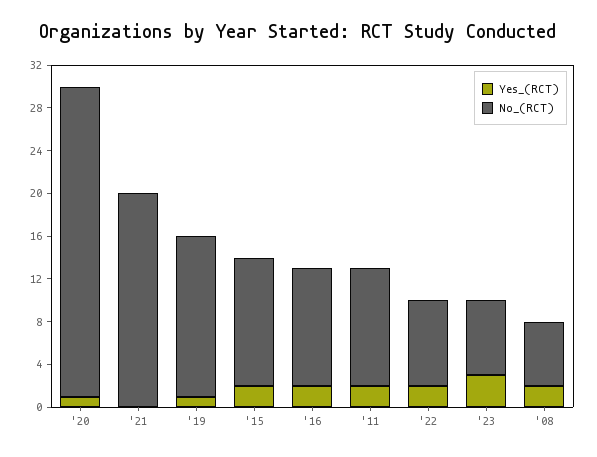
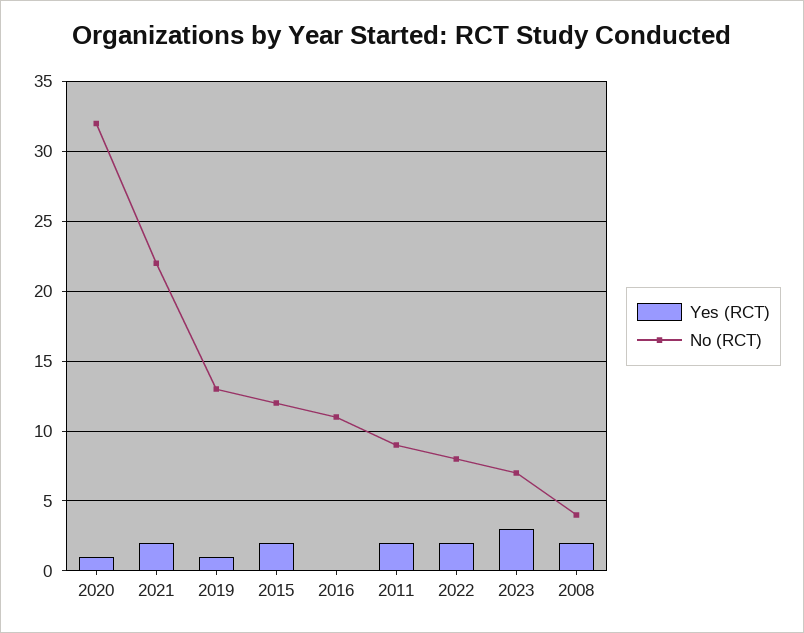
  {
    "Yes_(RCT)": {
      "'20": 1,
-     "'21": 0,
+     "'21": 2,
      "'19": 1,
      "'15": 2,
-     "'16": 2,
+     "'16": 0,
      "'11": 2,
      "'22": 2,
      "'23": 3,
      "'08": 2
    },
    "No_(RCT)": {
-     "'20": 29,
+     "'20": 32,
-     "'21": 20,
+     "'21": 22,
-     "'19": 15,
+     "'19": 13,
      "'15": 12,
      "'16": 11,
-     "'11": 11,
+     "'11": 9,
      "'22": 8,
      "'23": 7,
-     "'08": 6
+     "'08": 4
    }
  }

